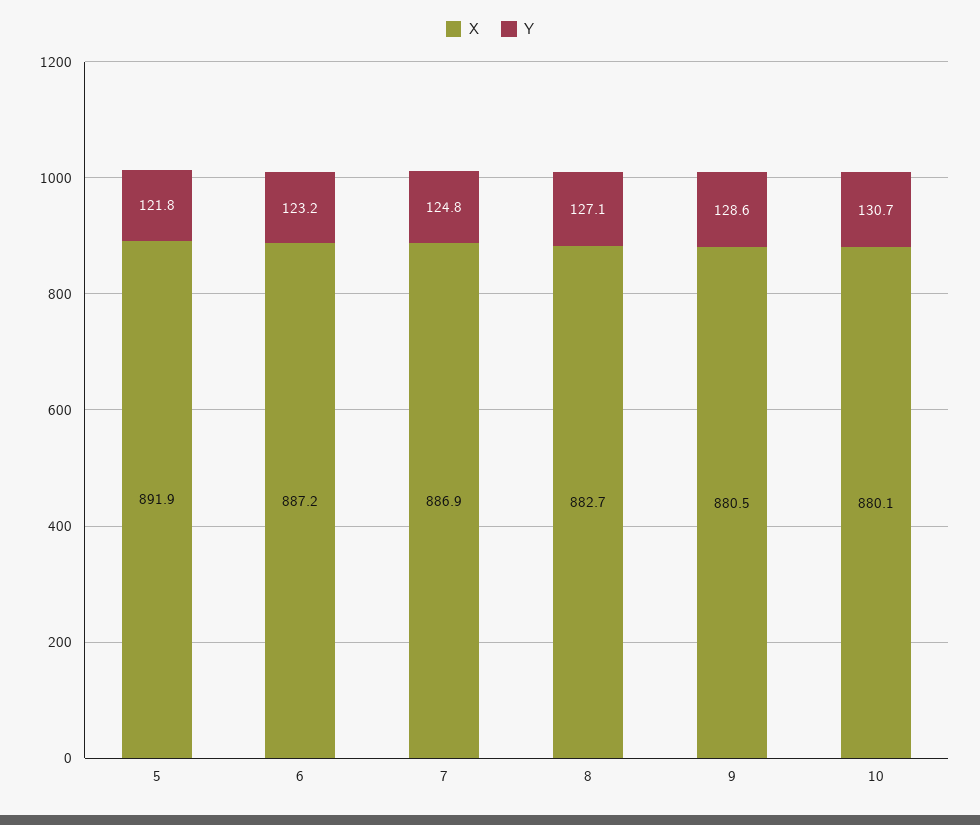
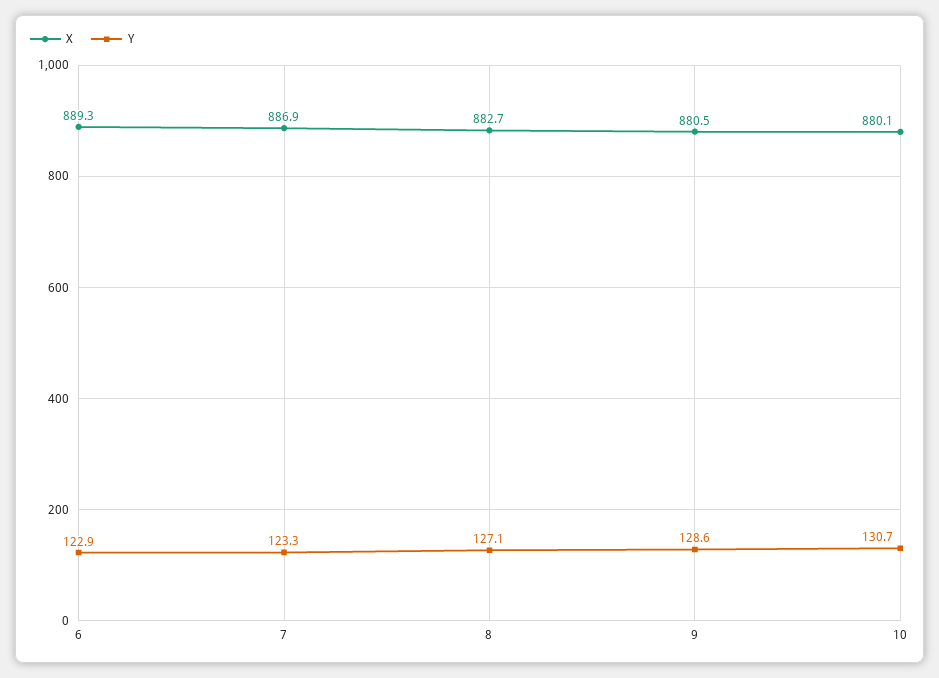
  {
    "X": {
-     "5": 891.9,
-     "6": 887.2,
+     "6": 889.3,
      "7": 886.9,
      "8": 882.7,
      "9": 880.5,
      "10": 880.1
    },
    "Y": {
-     "5": 121.8,
-     "6": 123.2,
+     "6": 122.9,
-     "7": 124.8,
+     "7": 123.3,
      "8": 127.1,
      "9": 128.6,
      "10": 130.7
    }
  }

